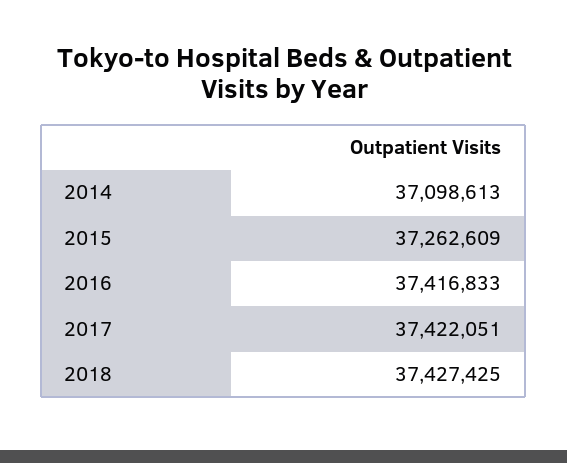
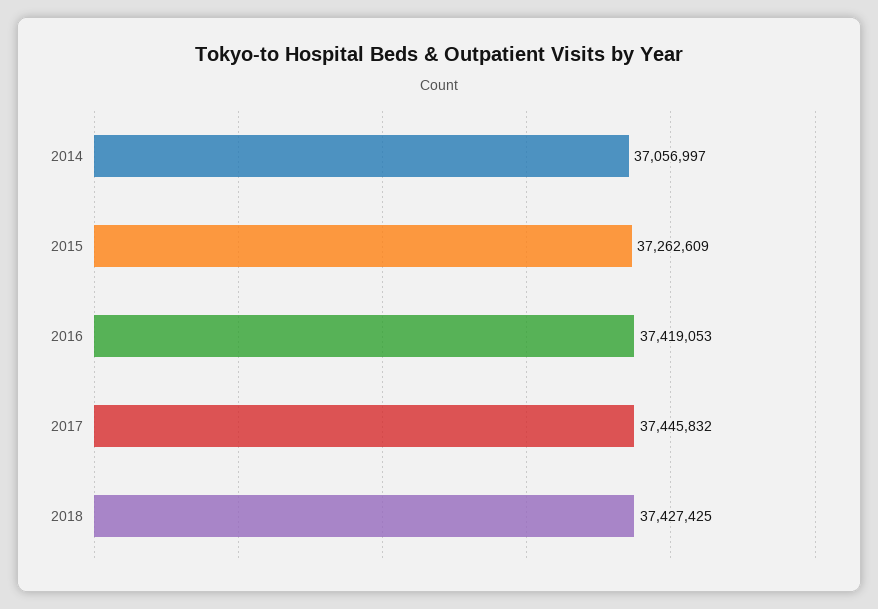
  {
-   "2014": 37098613,
+   "2014": 37056997,
    "2015": 37262609,
-   "2016": 37416833,
+   "2016": 37419053,
-   "2017": 37422051,
+   "2017": 37445832,
    "2018": 37427425
  }

